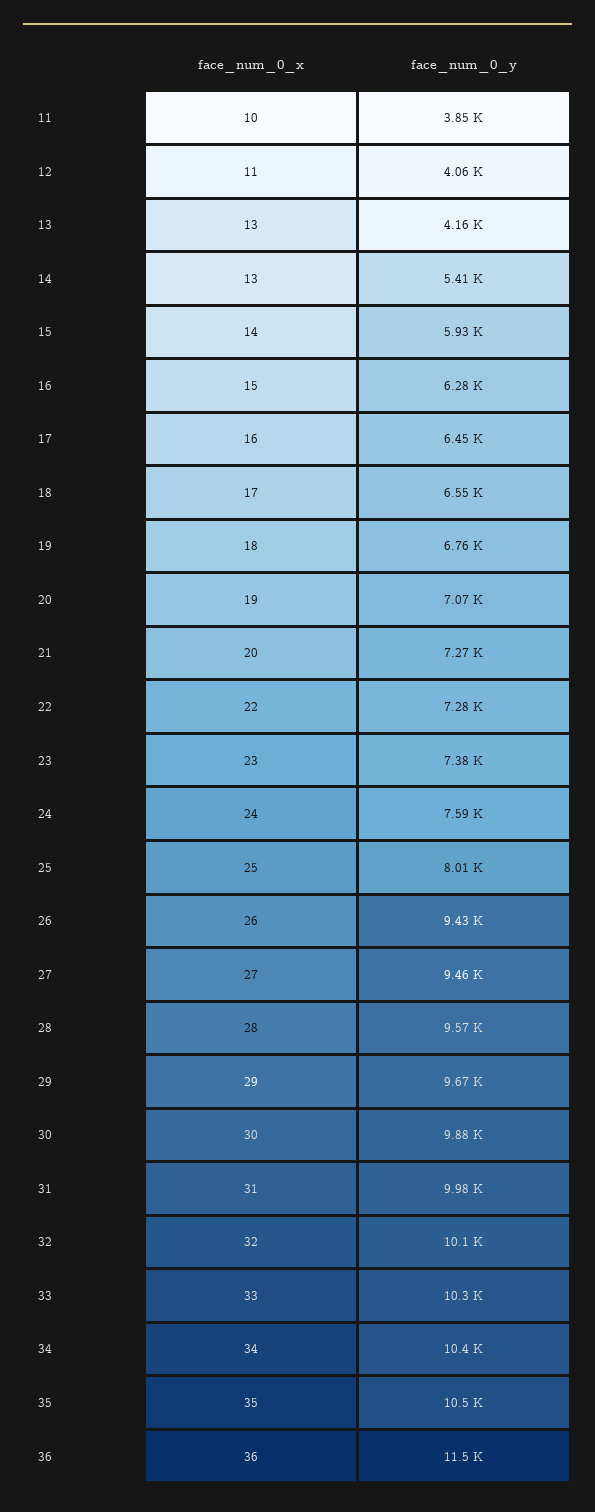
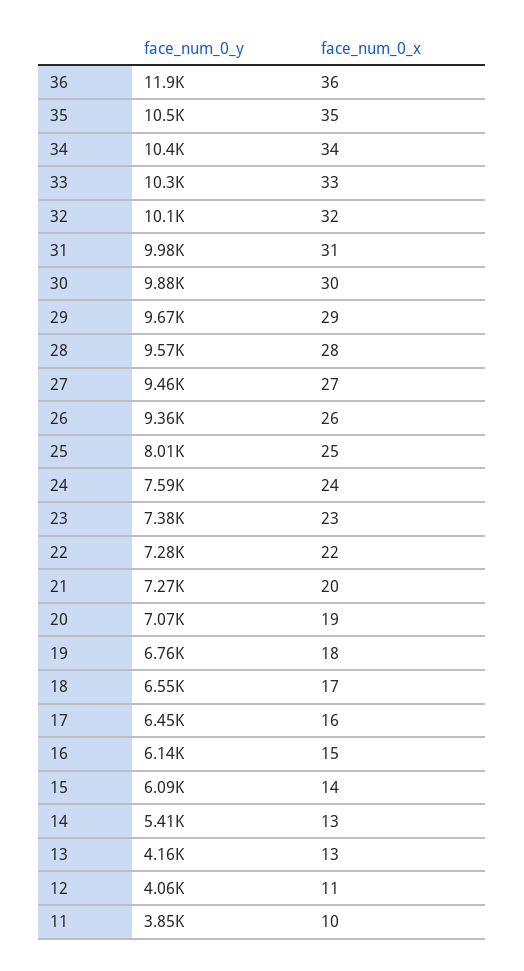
  {
    "face_num_0_x": {
      "11": 10,
      "12": 11,
      "13": 13,
      "14": 13,
      "15": 14,
      "16": 15,
      "17": 16,
      "18": 17,
      "19": 18,
      "20": 19,
      "21": 20,
      "22": 22,
      "23": 23,
      "24": 24,
      "25": 25,
      "26": 26,
      "27": 27,
      "28": 28,
      "29": 29,
      "30": 30,
      "31": 31,
      "32": 32,
      "33": 33,
      "34": 34,
      "35": 35,
      "36": 36
    },
    "face_num_0_y": {
      "11": 3850,
      "12": 4060,
      "13": 4160,
      "14": 5410,
-     "15": 5930,
+     "15": 6090,
-     "16": 6280,
+     "16": 6140,
      "17": 6450,
      "18": 6550,
      "19": 6760,
      "20": 7070,
      "21": 7270,
      "22": 7280,
      "23": 7380,
      "24": 7590,
      "25": 8010,
-     "26": 9430,
+     "26": 9360,
      "27": 9460,
      "28": 9570,
      "29": 9670,
      "30": 9880,
      "31": 9980,
      "32": 10100,
      "33": 10300,
      "34": 10400,
      "35": 10500,
-     "36": 11500
+     "36": 11900
    }
  }

